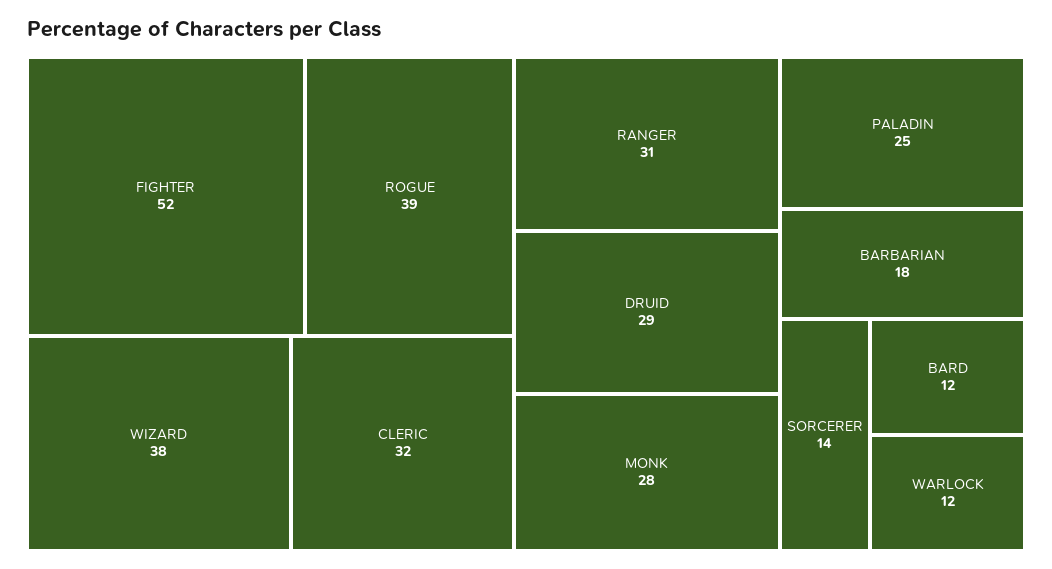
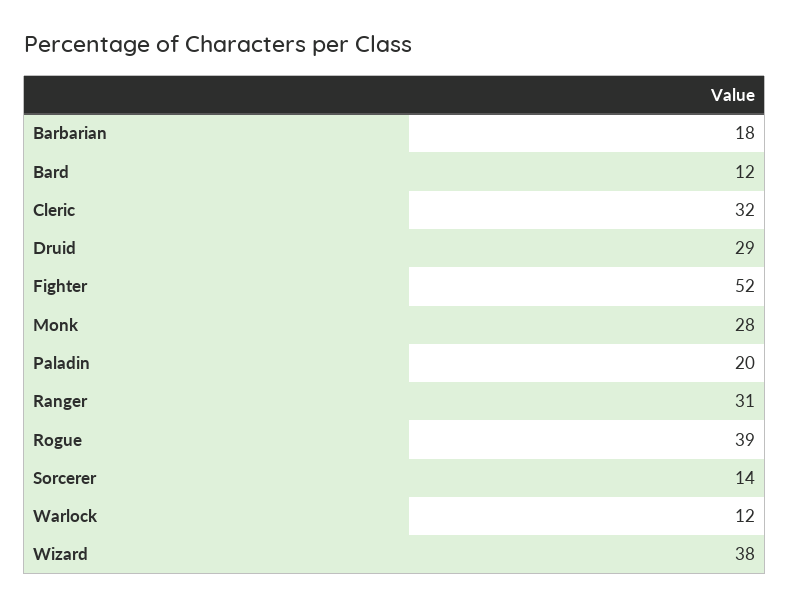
  {
    "FIGHTER": 52,
    "ROGUE": 39,
    "WIZARD": 38,
    "CLERIC": 32,
    "RANGER": 31,
    "DRUID": 29,
    "MONK": 28,
-   "PALADIN": 25,
+   "PALADIN": 20,
    "BARBARIAN": 18,
    "SORCERER": 14,
    "BARD": 12,
    "WARLOCK": 12
  }

